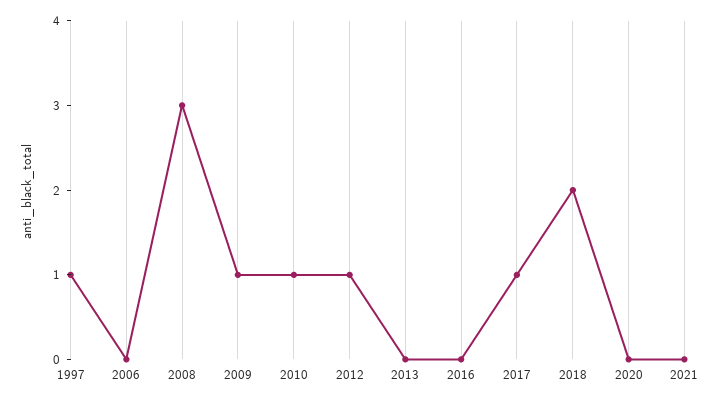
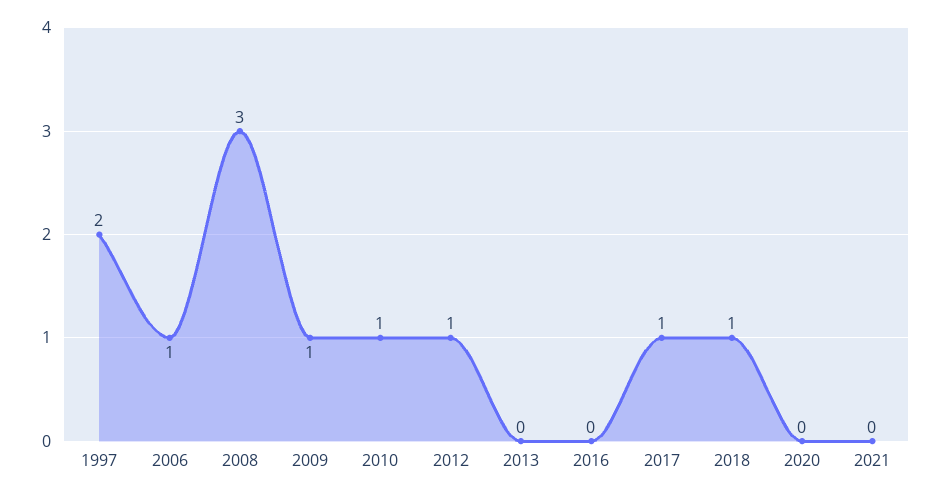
  {
-   "1997": 1,
+   "1997": 2,
-   "2006": 0,
+   "2006": 1,
    "2008": 3,
    "2009": 1,
    "2010": 1,
    "2012": 1,
    "2013": 0,
    "2016": 0,
    "2017": 1,
-   "2018": 2,
+   "2018": 1,
    "2020": 0,
    "2021": 0
  }

